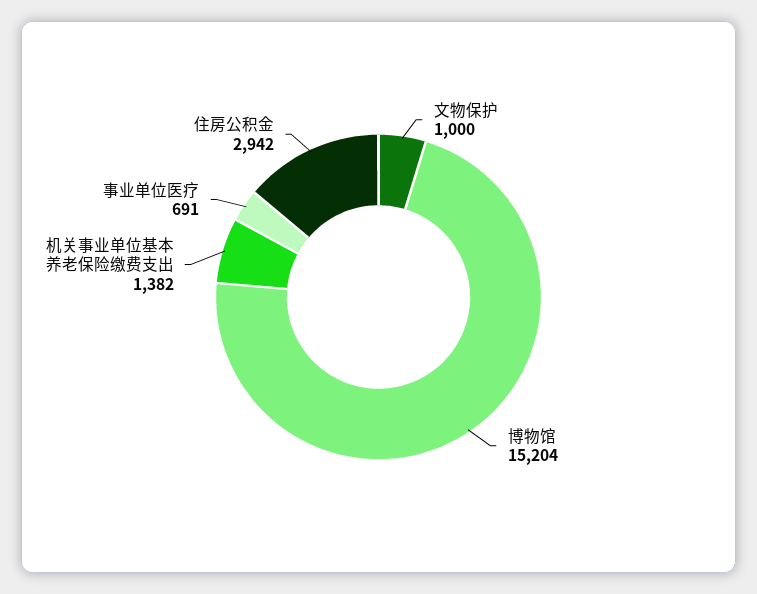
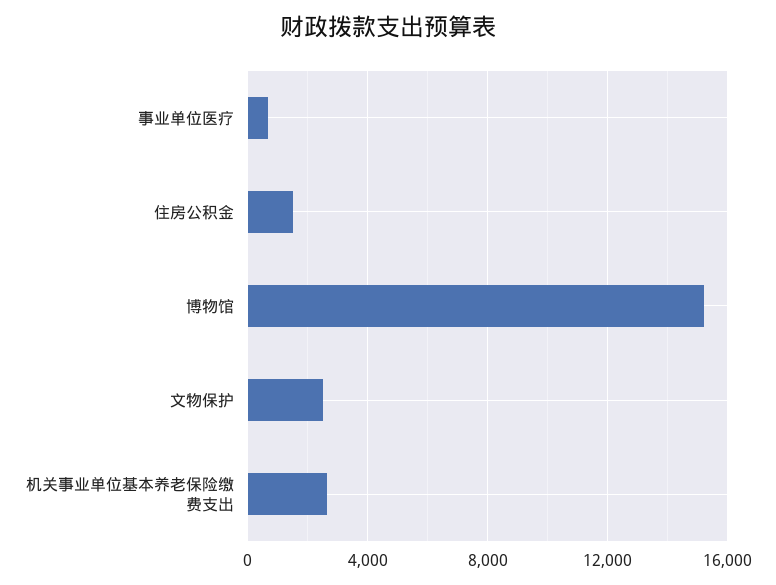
  {
-   "文物保护": 1000,
+   "文物保护": 2500,
    "博物馆": 15204,
-   "机关事业单位基本养老保险缴费支出": 1382,
+   "机关事业单位基本养老保险缴费支出": 2500,
    "事业单位医疗": 691,
-   "住房公积金": 2942
+   "住房公积金": 1500
  }

